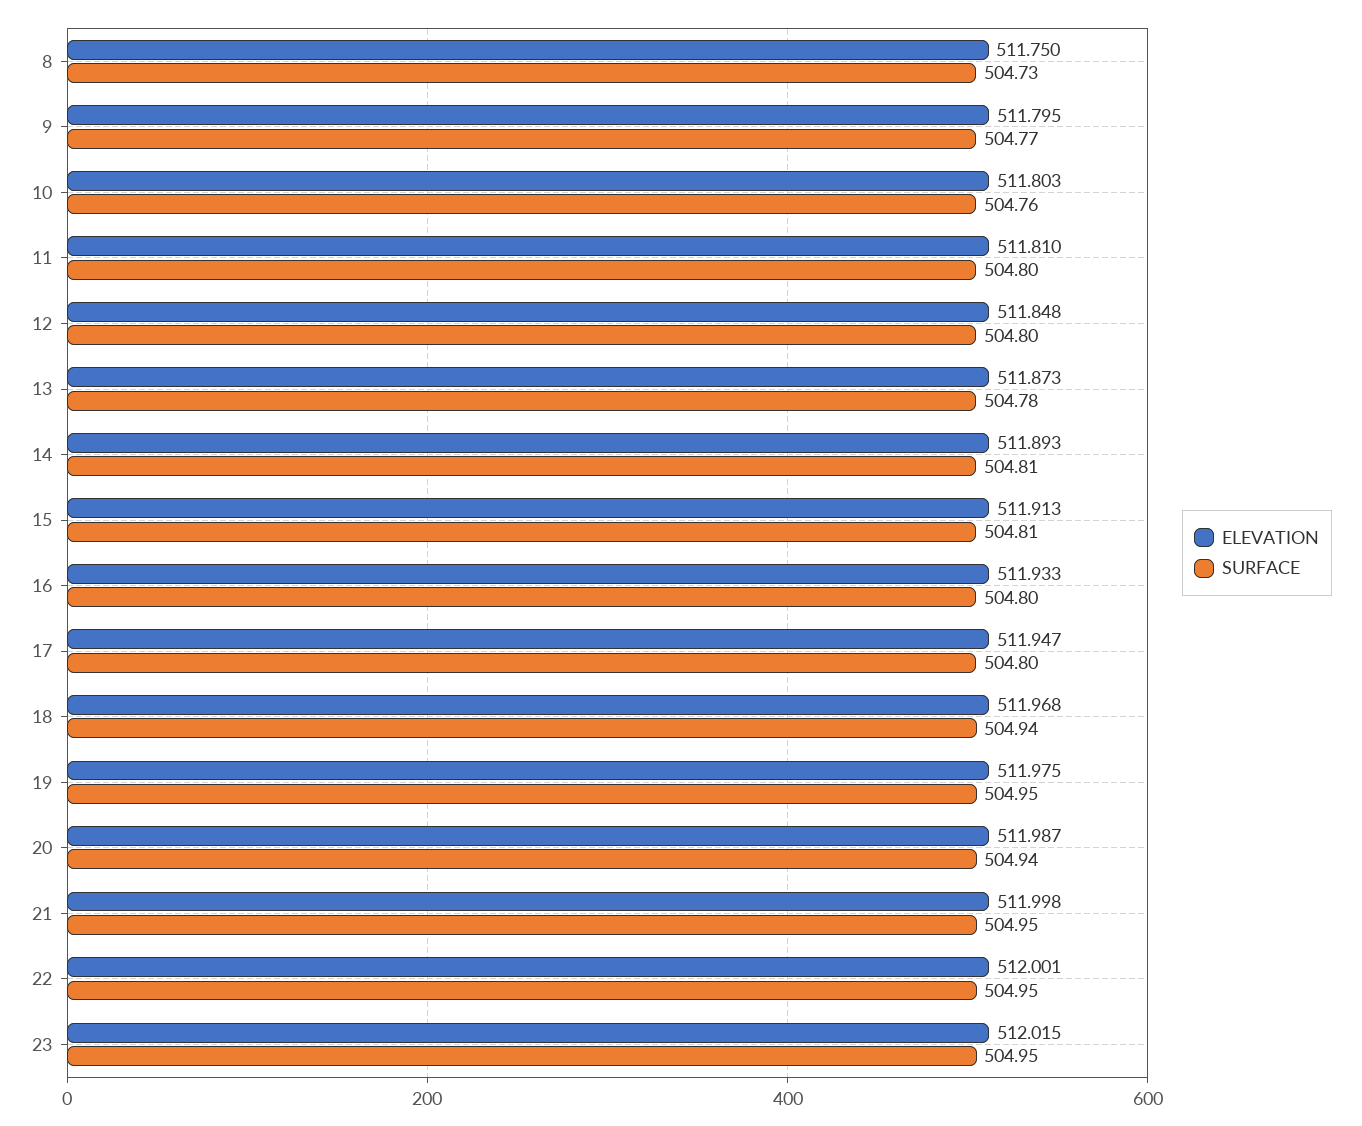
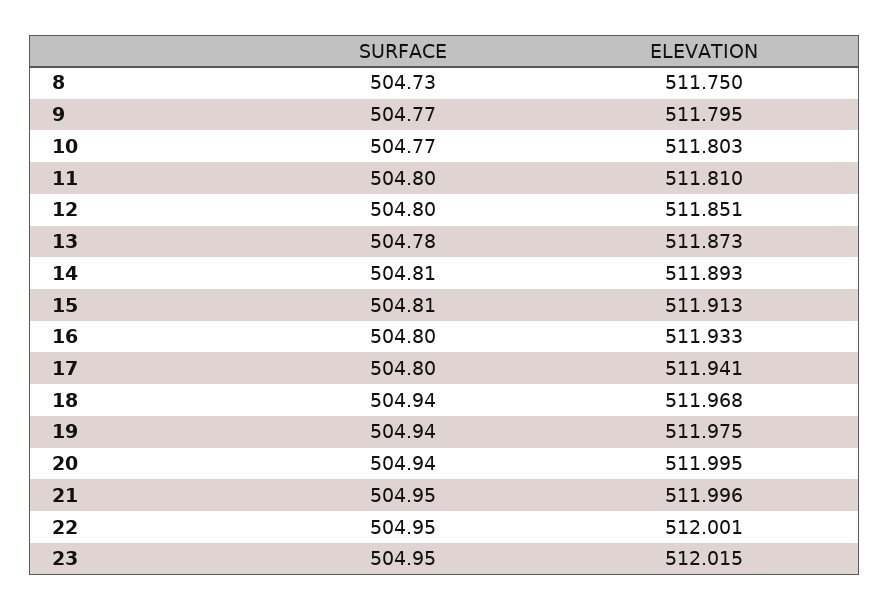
  {
    "ELEVATION": {
      "8": 511.75,
      "9": 511.795,
      "10": 511.803,
      "11": 511.81,
-     "12": 511.848,
+     "12": 511.851,
      "13": 511.873,
      "14": 511.893,
      "15": 511.913,
      "16": 511.933,
-     "17": 511.947,
+     "17": 511.941,
      "18": 511.968,
      "19": 511.975,
-     "20": 511.987,
+     "20": 511.995,
-     "21": 511.998,
+     "21": 511.996,
      "22": 512.001,
      "23": 512.015
    },
    "SURFACE": {
      "8": 504.73,
      "9": 504.77,
-     "10": 504.76,
+     "10": 504.77,
      "11": 504.8,
      "12": 504.8,
      "13": 504.78,
      "14": 504.81,
      "15": 504.81,
      "16": 504.8,
      "17": 504.8,
      "18": 504.94,
-     "19": 504.95,
+     "19": 504.94,
      "20": 504.94,
      "21": 504.95,
      "22": 504.95,
      "23": 504.95
    }
  }

